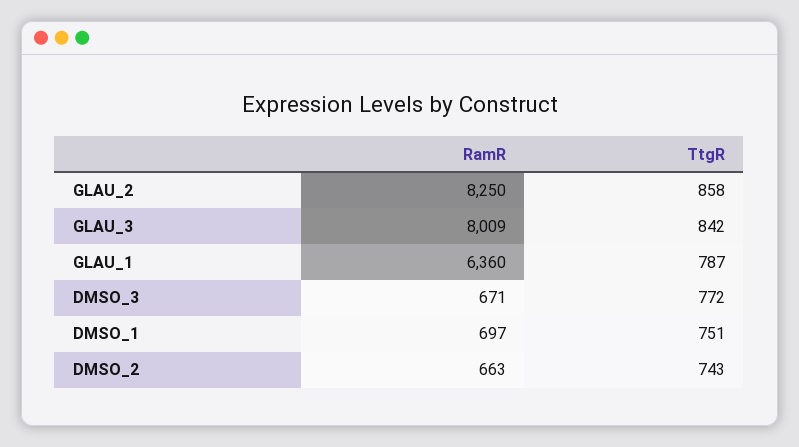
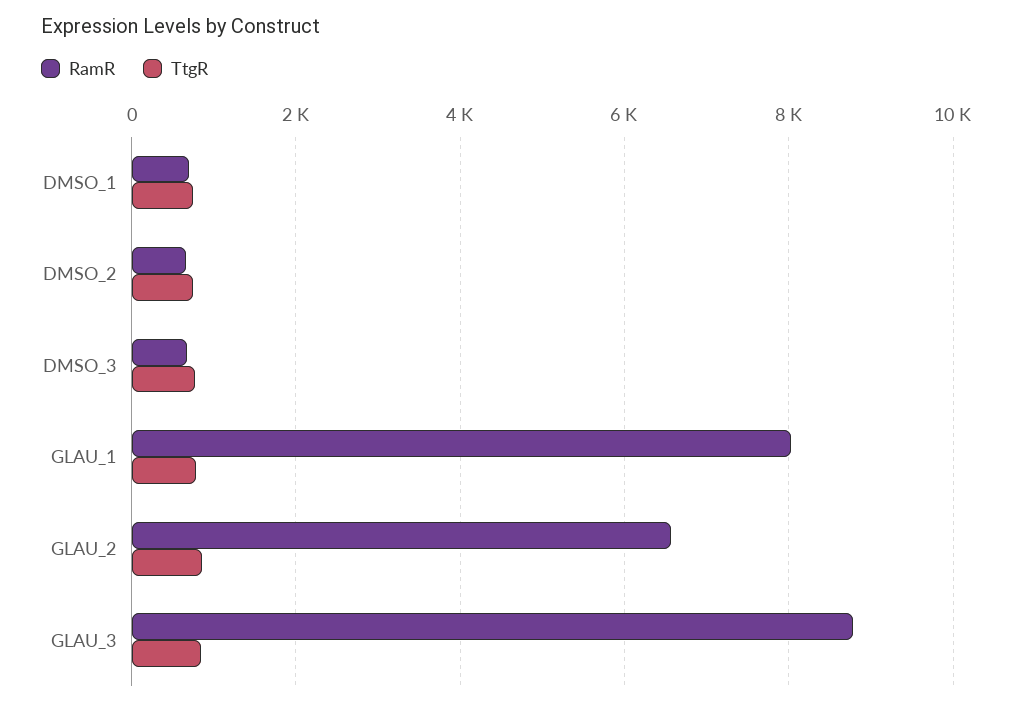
  {
    "RamR": {
-     "GLAU_2": 8250,
+     "GLAU_2": 6600,
-     "GLAU_3": 8009,
+     "GLAU_3": 8800,
-     "GLAU_1": 6360,
+     "GLAU_1": 8000,
      "DMSO_3": 671,
      "DMSO_1": 697,
      "DMSO_2": 663
    },
    "TtgR": {
      "GLAU_2": 858,
      "GLAU_3": 842,
      "GLAU_1": 787,
      "DMSO_3": 772,
      "DMSO_1": 751,
      "DMSO_2": 743
    }
  }

